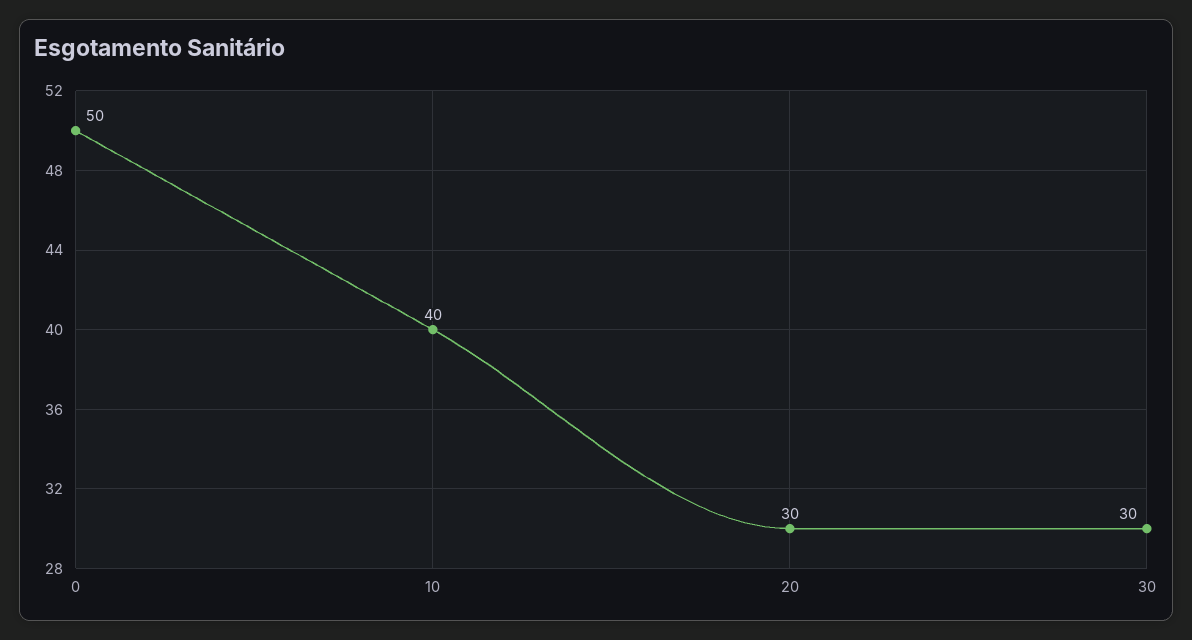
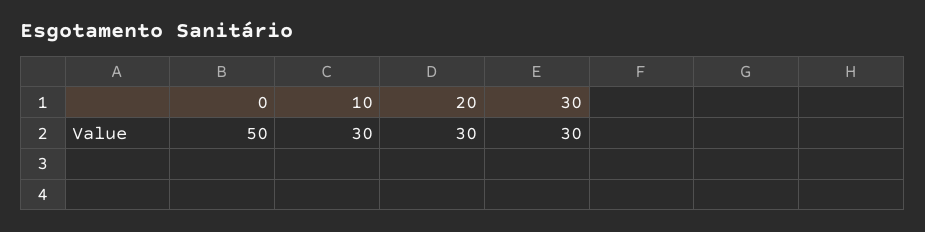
  {
    "0": 50,
-   "10": 40,
+   "10": 30,
    "20": 30,
    "30": 30
  }

